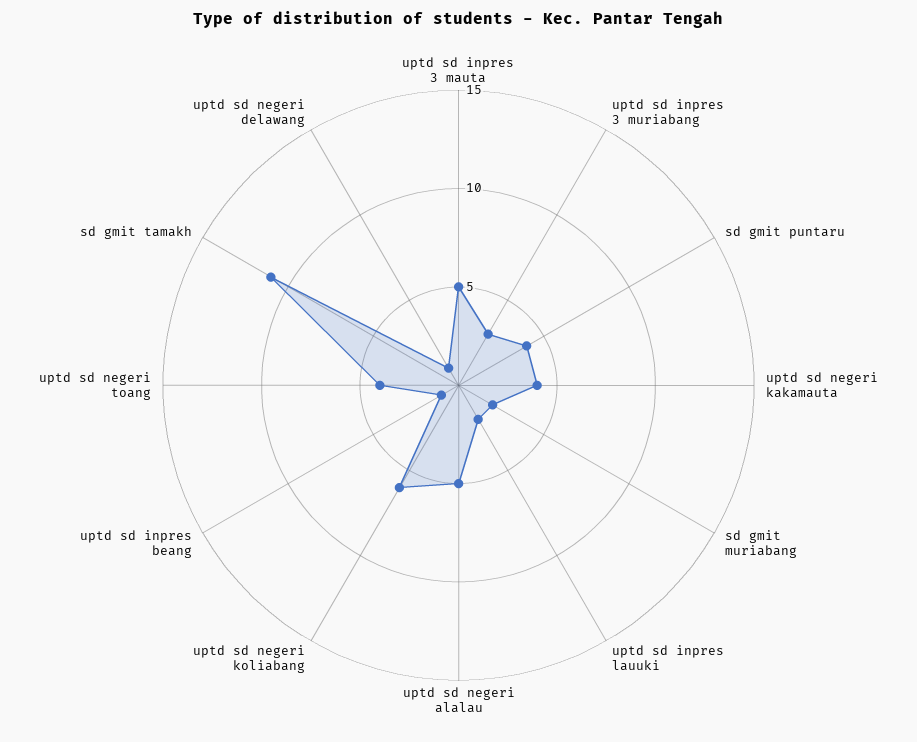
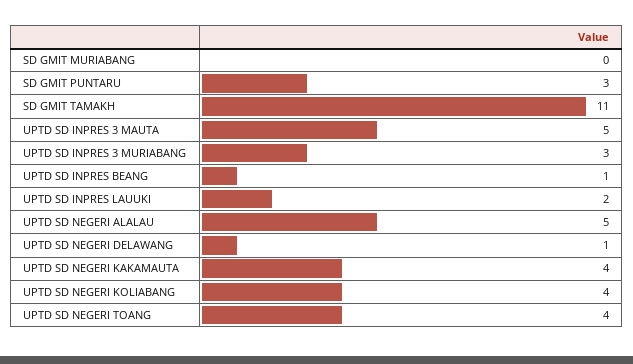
  {
    "uptd sd inpres 3 mauta": 5,
    "uptd sd inpres 3 muriabang": 3,
-   "sd gmit puntaru": 4,
+   "sd gmit puntaru": 3,
    "uptd sd negeri kakamauta": 4,
-   "sd gmit muriabang": 2,
+   "sd gmit muriabang": 0,
    "uptd sd inpres lauuki": 2,
    "uptd sd negeri alalau": 5,
-   "uptd sd negeri koliabang": 6,
+   "uptd sd negeri koliabang": 4,
    "uptd sd inpres beang": 1,
    "uptd sd negeri toang": 4,
    "sd gmit tamakh": 11,
    "uptd sd negeri delawang": 1
  }

